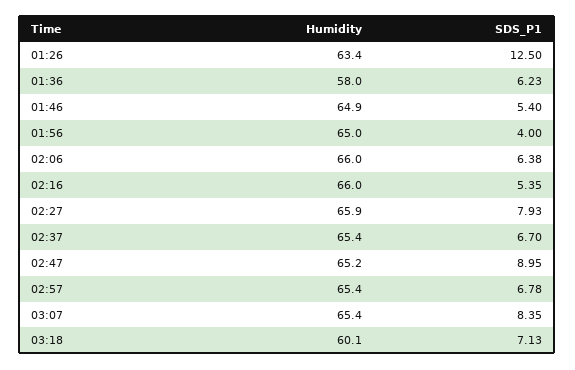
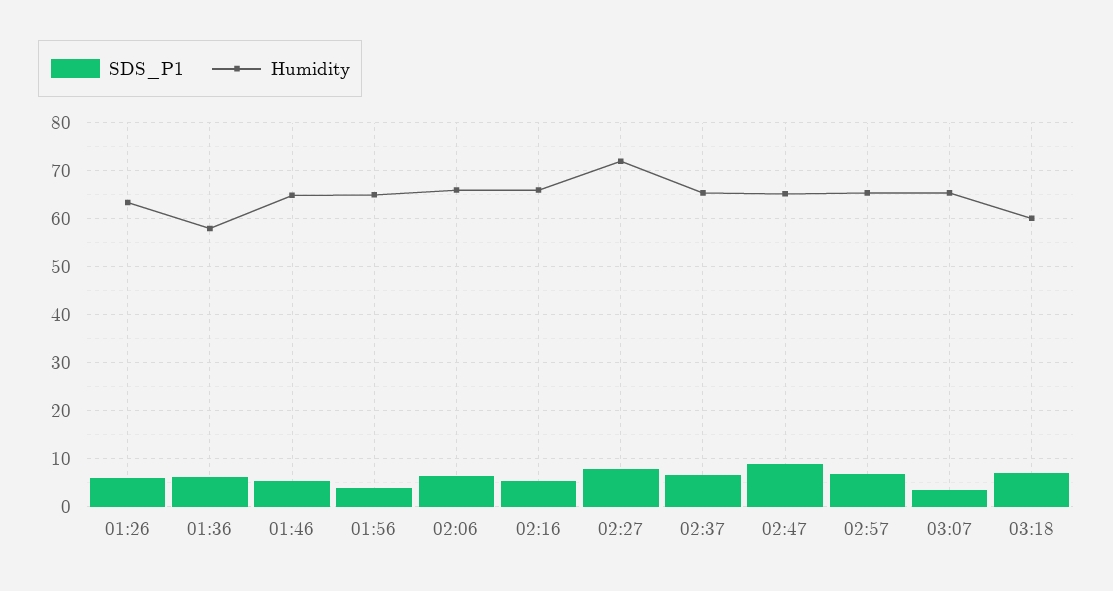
  {
    "Humidity": {
      "01:26": 63.4,
      "01:36": 58,
      "01:46": 64.9,
      "01:56": 65,
      "02:06": 66,
      "02:16": 66,
-     "02:27": 65.9,
+     "02:27": 72,
      "02:37": 65.4,
      "02:47": 65.2,
      "02:57": 65.4,
      "03:07": 65.4,
      "03:18": 60.1
    },
    "SDS_P1": {
-     "01:26": 12.5,
+     "01:26": 6,
      "01:36": 6.23,
      "01:46": 5.4,
      "01:56": 4,
      "02:06": 6.38,
      "02:16": 5.35,
      "02:27": 7.93,
      "02:37": 6.7,
      "02:47": 8.95,
      "02:57": 6.78,
-     "03:07": 8.35,
+     "03:07": 4,
      "03:18": 7.13
    }
  }

